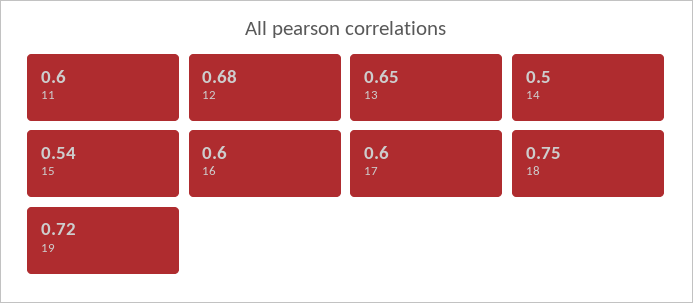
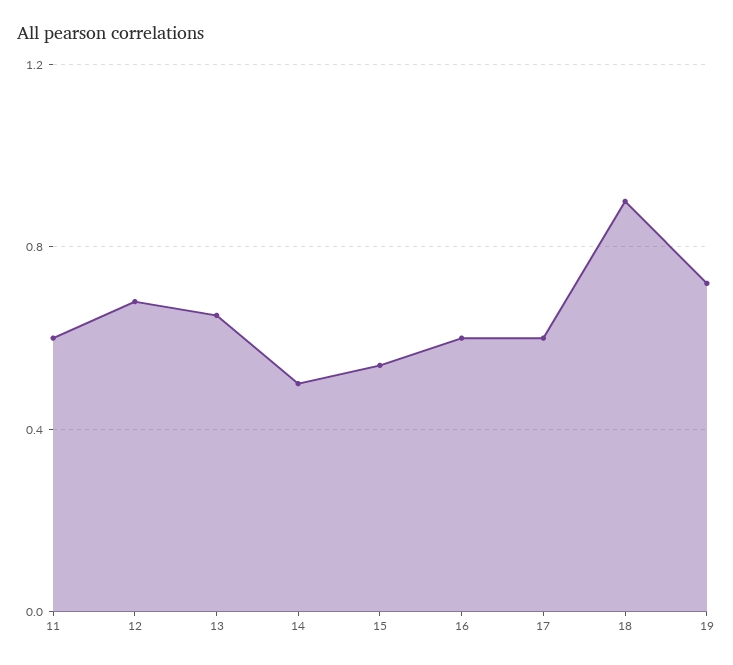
  {
    "11": 0.6,
    "12": 0.68,
    "13": 0.65,
    "14": 0.5,
    "15": 0.54,
    "16": 0.6,
    "17": 0.6,
-   "18": 0.75,
+   "18": 0.9,
    "19": 0.72
  }

